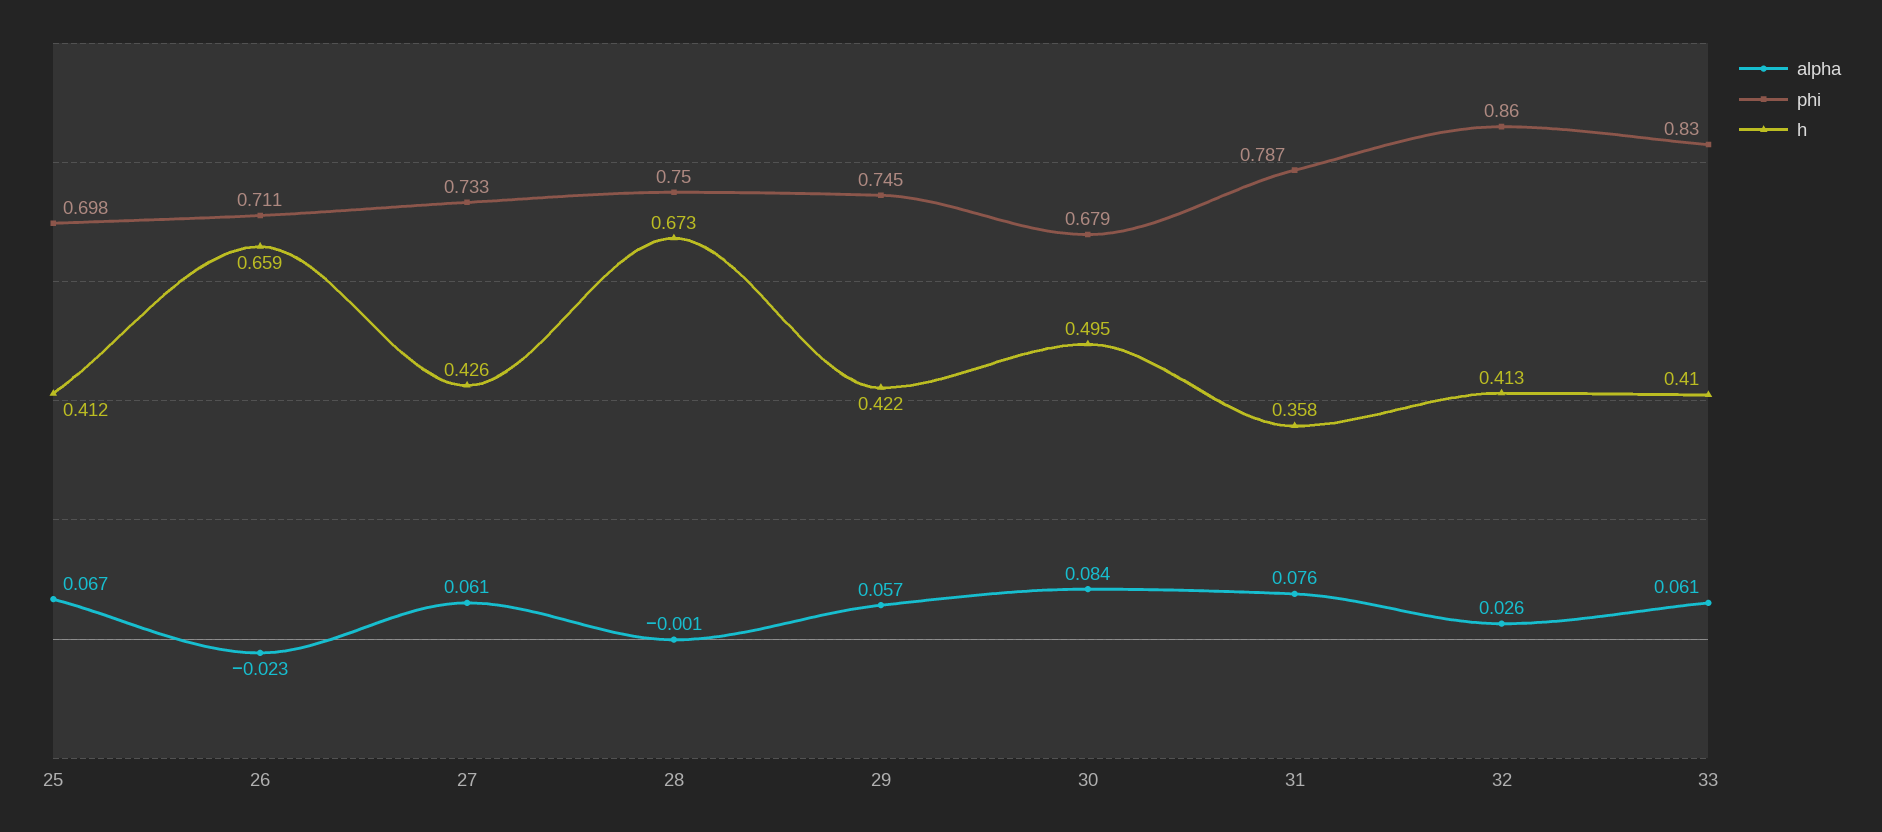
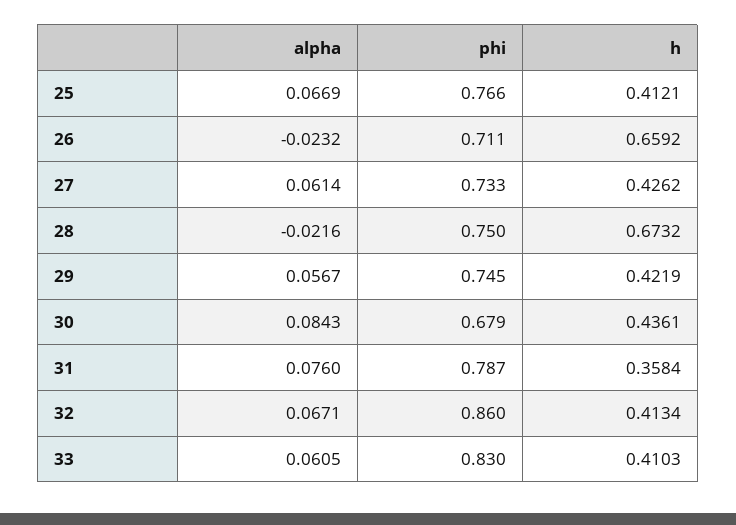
  {
    "alpha": {
      "25": 0.0669,
      "26": -0.0232,
      "27": 0.0614,
-     "28": -0.001,
+     "28": -0.0216,
      "29": 0.0567,
      "30": 0.0843,
      "31": 0.076,
-     "32": 0.026,
+     "32": 0.0671,
      "33": 0.0605
    },
    "phi": {
-     "25": 0.698,
+     "25": 0.766,
      "26": 0.711,
      "27": 0.733,
      "28": 0.75,
      "29": 0.745,
      "30": 0.679,
      "31": 0.787,
      "32": 0.86,
      "33": 0.83
    },
    "h": {
      "25": 0.4121,
      "26": 0.6592,
      "27": 0.4262,
      "28": 0.6732,
      "29": 0.4219,
-     "30": 0.495,
+     "30": 0.4361,
      "31": 0.3584,
      "32": 0.4134,
      "33": 0.4103
    }
  }

